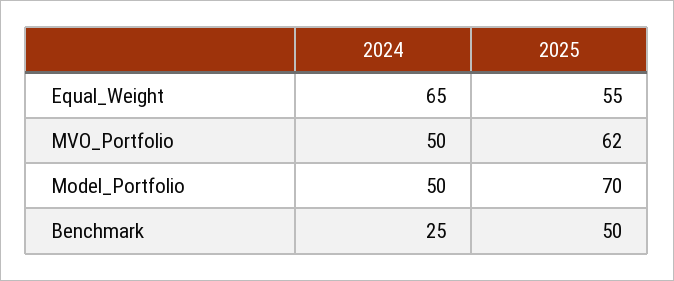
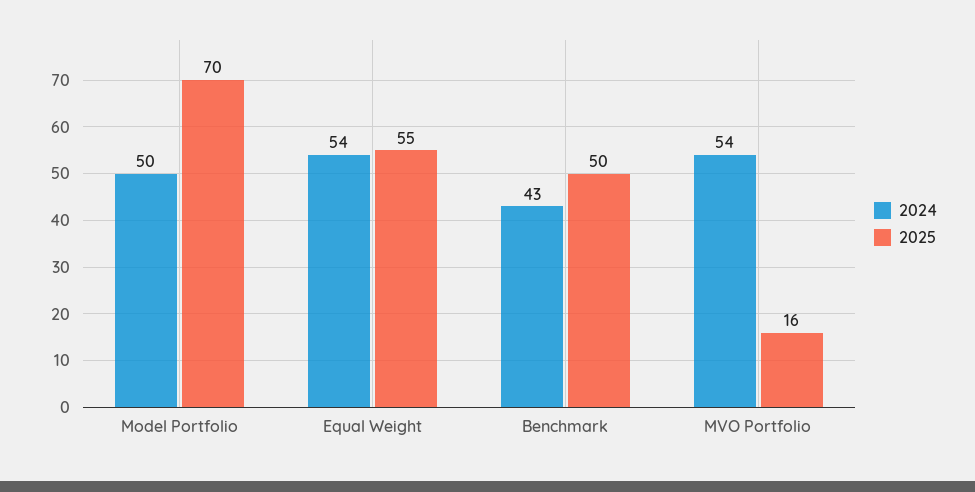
  {
    "2024": {
-     "Equal_Weight": 65,
+     "Equal_Weight": 54,
-     "MVO_Portfolio": 50,
+     "MVO_Portfolio": 54,
      "Model_Portfolio": 50,
-     "Benchmark": 25
+     "Benchmark": 43
    },
    "2025": {
      "Equal_Weight": 55,
-     "MVO_Portfolio": 62,
+     "MVO_Portfolio": 16,
      "Model_Portfolio": 70,
      "Benchmark": 50
    }
  }

